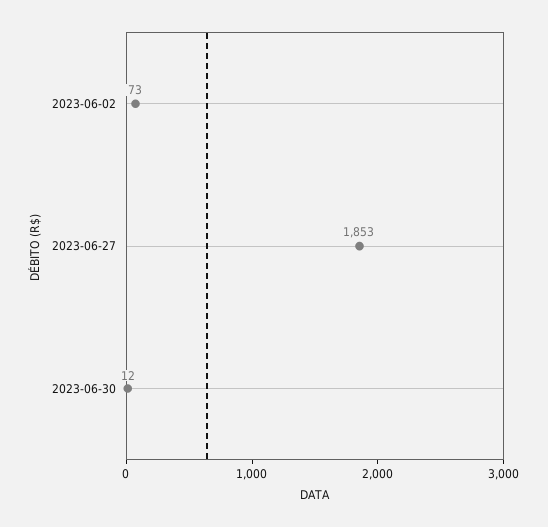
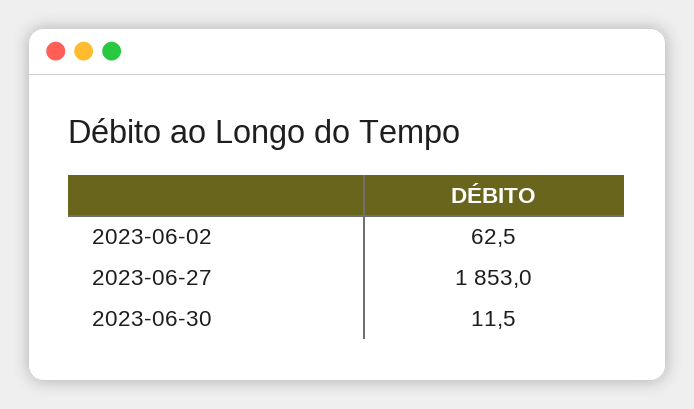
  {
-   "2023-06-02": 73,
+   "2023-06-02": 62.5,
    "2023-06-27": 1853,
    "2023-06-30": 11.5
  }

